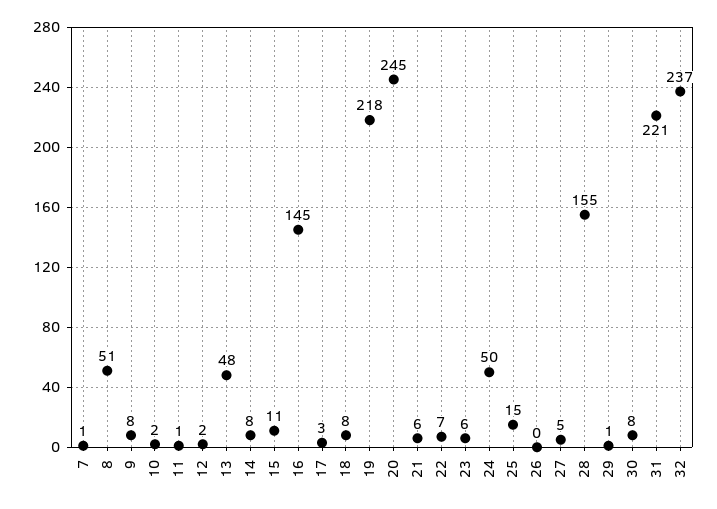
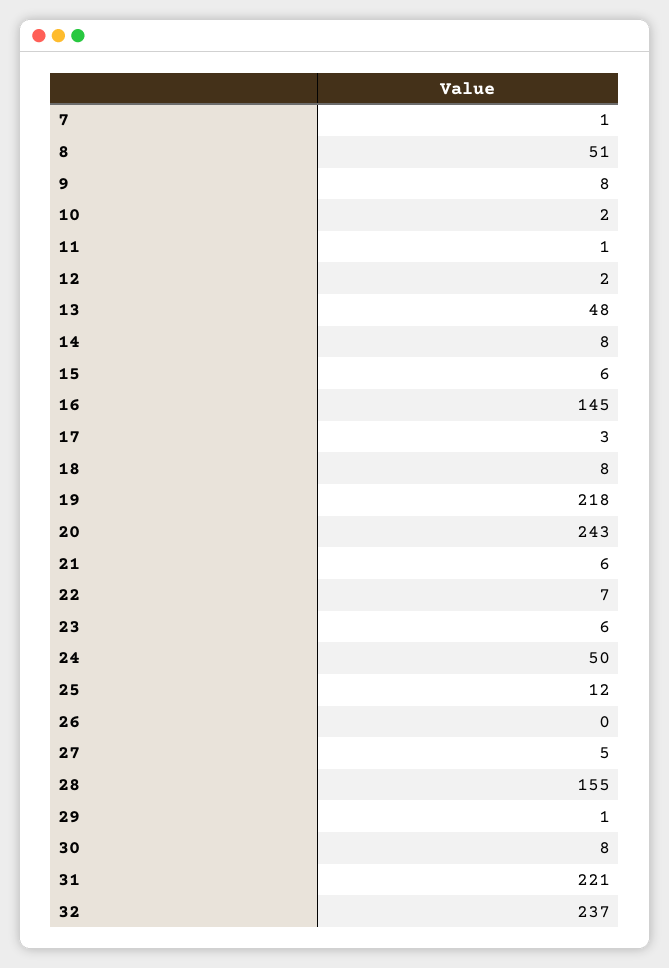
  {
    "7": 1,
    "8": 51,
    "9": 8,
    "10": 2,
    "11": 1,
    "12": 2,
    "13": 48,
    "14": 8,
-   "15": 11,
+   "15": 6,
    "16": 145,
    "17": 3,
    "18": 8,
    "19": 218,
-   "20": 245,
+   "20": 243,
    "21": 6,
    "22": 7,
    "23": 6,
    "24": 50,
-   "25": 15,
+   "25": 12,
    "26": 0,
    "27": 5,
    "28": 155,
    "29": 1,
    "30": 8,
    "31": 221,
    "32": 237
  }

